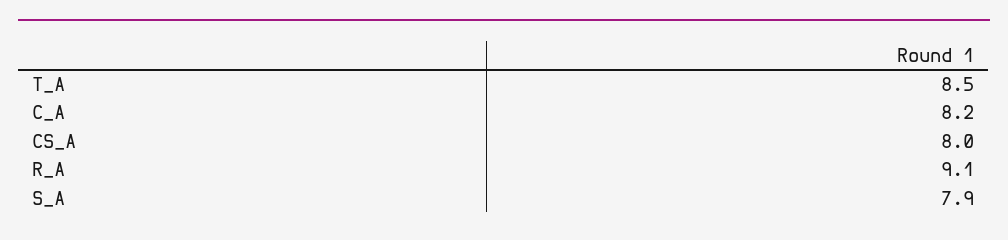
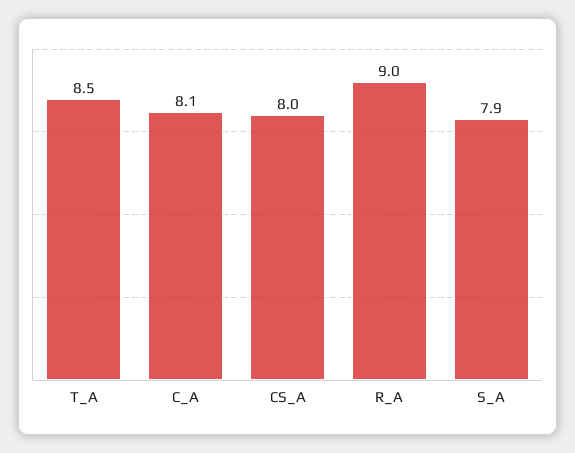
  {
    "T_A": 8.5,
-   "C_A": 8.2,
+   "C_A": 8.1,
    "CS_A": 8,
-   "R_A": 9.1,
+   "R_A": 9,
    "S_A": 7.9
  }

